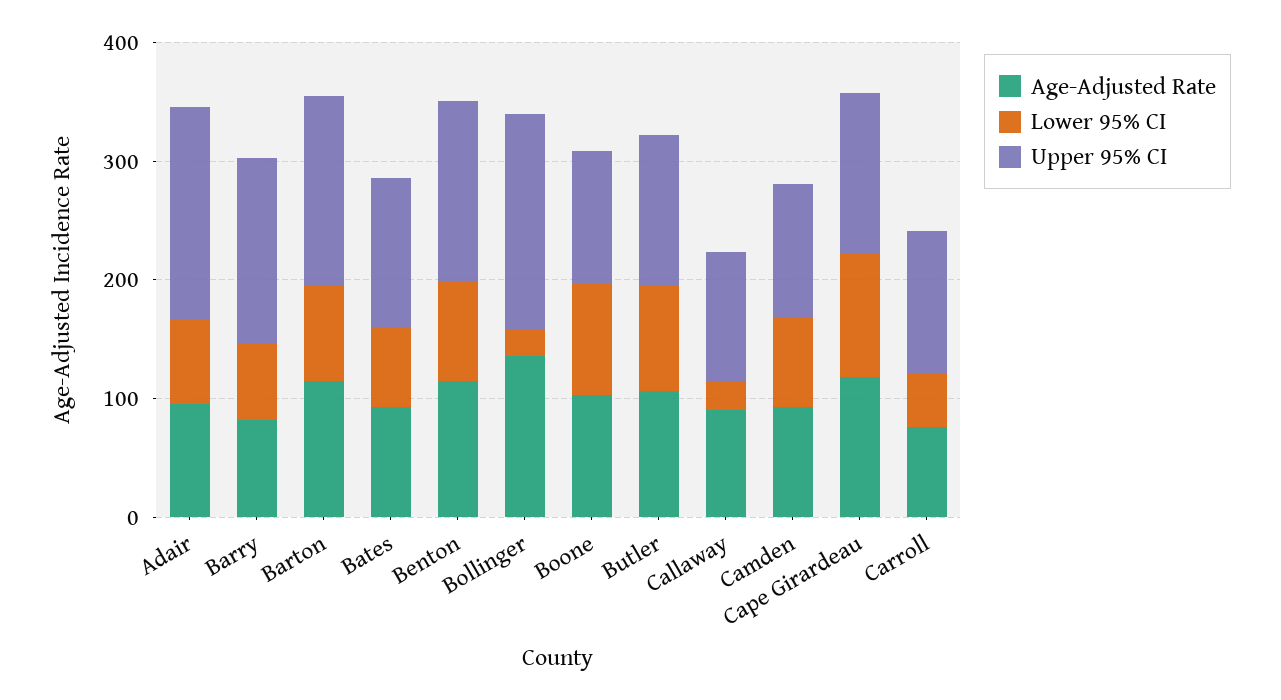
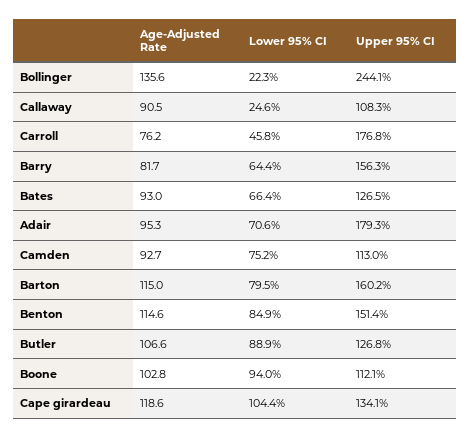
  {
    "Age-Adjusted Rate": {
      "Adair": 95.3,
      "Barry": 81.7,
      "Barton": 115,
      "Bates": 93,
      "Benton": 114.6,
      "Bollinger": 135.6,
      "Boone": 102.8,
      "Butler": 106.6,
      "Callaway": 90.5,
      "Camden": 92.7,
      "Cape Girardeau": 118.6,
      "Carroll": 76.2
    },
    "Lower 95% CI": {
      "Adair": 70.6,
      "Barry": 64.4,
      "Barton": 79.5,
      "Bates": 66.4,
      "Benton": 84.9,
      "Bollinger": 22.3,
      "Boone": 94,
      "Butler": 88.9,
      "Callaway": 24.6,
      "Camden": 75.2,
      "Cape Girardeau": 104.4,
      "Carroll": 45.8
    },
    "Upper 95% CI": {
      "Adair": 179.3,
      "Barry": 156.3,
      "Barton": 160.2,
      "Bates": 126.5,
      "Benton": 151.4,
-     "Bollinger": 180,
+     "Bollinger": 244.1,
      "Boone": 112.1,
      "Butler": 126.8,
      "Callaway": 108.3,
      "Camden": 113,
      "Cape Girardeau": 134.1,
-     "Carroll": 120
+     "Carroll": 176.8
    }
  }

